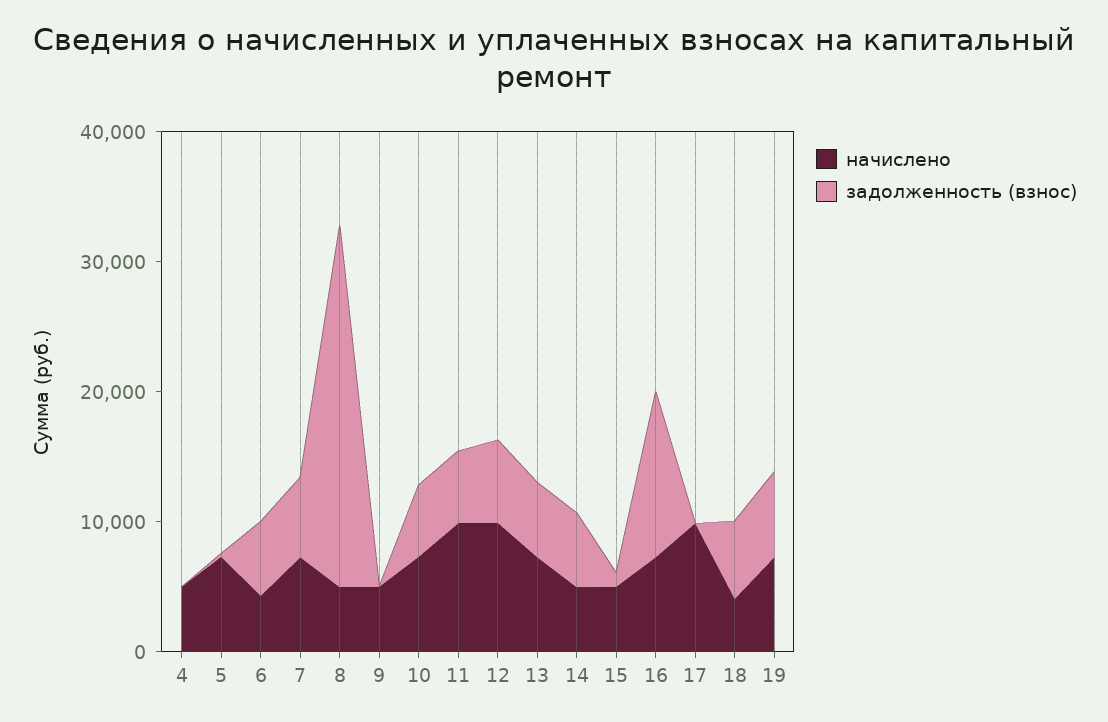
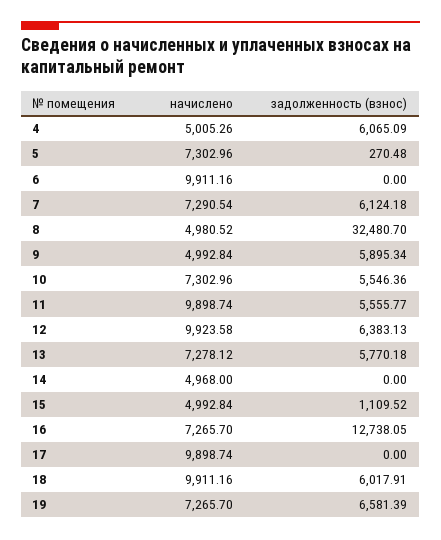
  {
    "начислено": {
      "4": 5005.26,
      "5": 7302.96,
-     "6": 4000,
+     "6": 9911.16,
      "7": 7290.54,
      "8": 4980.52,
      "9": 4992.84,
      "10": 7302.96,
      "11": 9898.74,
      "12": 9923.58,
      "13": 7278.12,
      "14": 4968,
      "15": 4992.84,
      "16": 7265.7,
      "17": 9898.74,
-     "18": 4000,
+     "18": 9911.16,
      "19": 7265.7
    },
    "задолженность (взнос)": {
-     "4": 0,
+     "4": 6065.09,
      "5": 270.48,
-     "6": 6000,
+     "6": 0,
      "7": 6124.18,
-     "8": 28000,
+     "8": 32480.7,
-     "9": 0,
+     "9": 5895.34,
      "10": 5546.36,
      "11": 5555.77,
      "12": 6383.13,
      "13": 5770.18,
-     "14": 6000,
+     "14": 0,
      "15": 1109.52,
      "16": 12738.05,
      "17": 0,
      "18": 6017.91,
      "19": 6581.39
    }
  }

